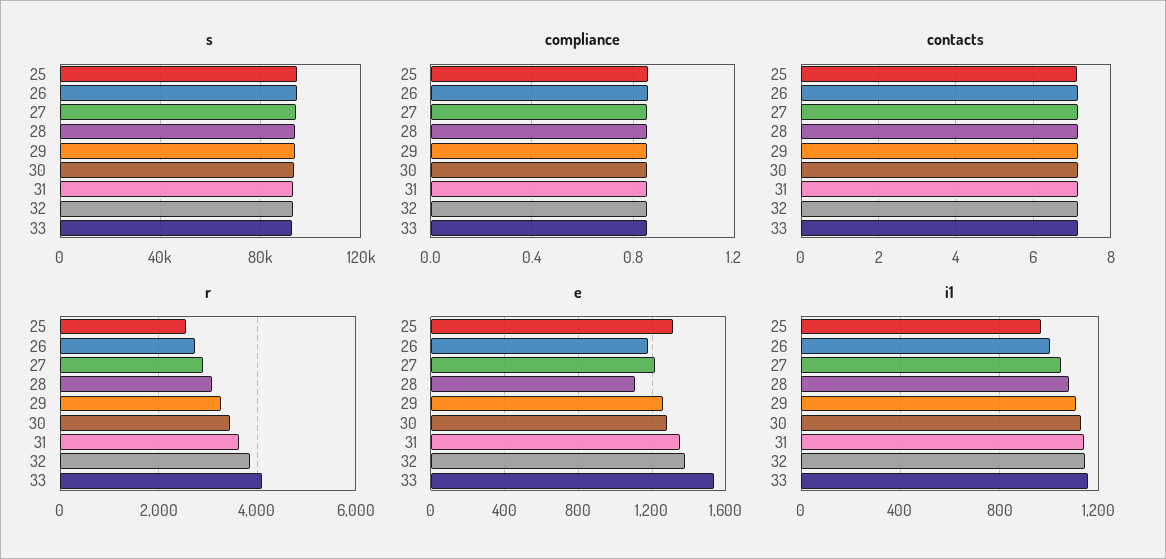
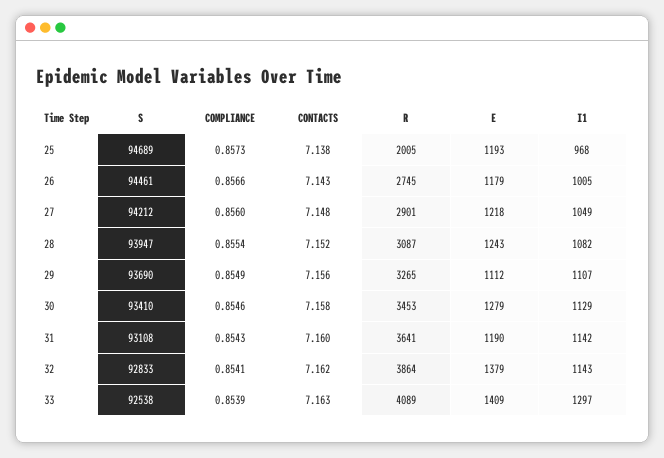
  {
    "s": {
      "25": 94689,
      "26": 94461,
      "27": 94212,
      "28": 93947,
      "29": 93690,
      "30": 93410,
      "31": 93108,
      "32": 92833,
      "33": 92538
    },
    "compliance": {
      "25": 0.8573,
      "26": 0.8566,
      "27": 0.856,
      "28": 0.8554,
      "29": 0.8549,
      "30": 0.8546,
      "31": 0.8543,
      "32": 0.8541,
      "33": 0.8539
    },
    "contacts": {
      "25": 7.138,
      "26": 7.143,
      "27": 7.148,
      "28": 7.152,
      "29": 7.156,
      "30": 7.158,
      "31": 7.16,
      "32": 7.162,
      "33": 7.163
    },
    "r": {
-     "25": 2600,
+     "25": 2005,
      "26": 2745,
      "27": 2901,
      "28": 3087,
      "29": 3265,
      "30": 3453,
      "31": 3641,
      "32": 3864,
      "33": 4089
    },
    "e": {
-     "25": 1300,
+     "25": 1193,
      "26": 1179,
      "27": 1218,
-     "28": 1100,
+     "28": 1243,
-     "29": 1250,
+     "29": 1112,
      "30": 1279,
-     "31": 1350,
+     "31": 1190,
      "32": 1379,
-     "33": 1550
+     "33": 1409
    },
    "i1": {
      "25": 968,
      "26": 1005,
      "27": 1049,
      "28": 1082,
      "29": 1107,
      "30": 1129,
      "31": 1142,
      "32": 1143,
-     "33": 1150
+     "33": 1297
    }
  }

